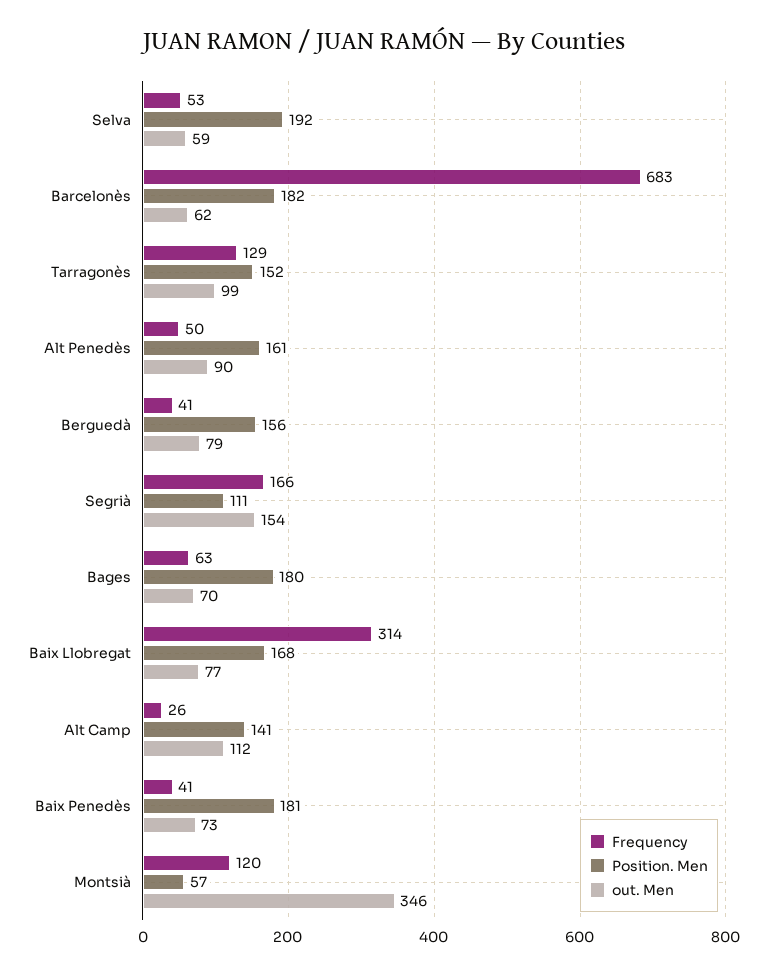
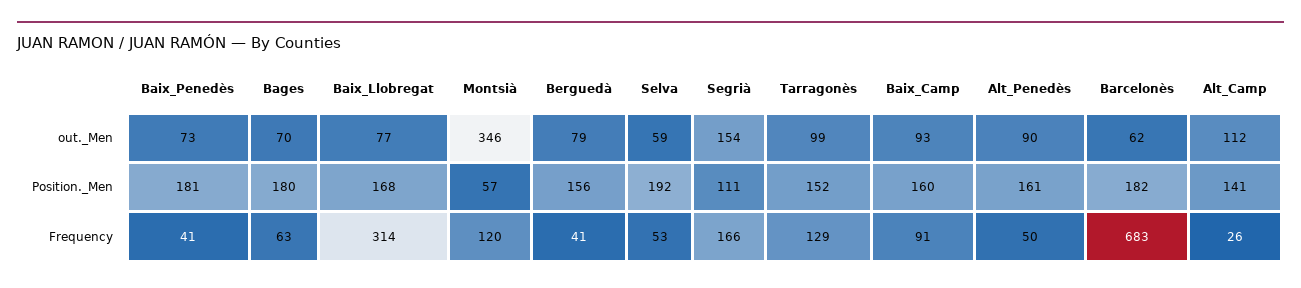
  {
    "Frequency": {
      "Selva": 53,
      "Barcelonès": 683,
      "Tarragonès": 129,
      "Alt Penedès": 50,
      "Berguedà": 41,
      "Segrià": 166,
      "Bages": 63,
      "Baix Llobregat": 314,
      "Alt Camp": 26,
      "Baix Penedès": 41,
-     "Montsià": 120
+     "Montsià": 120,
+     "Baix_Camp": 91
    },
    "Position. Men": {
      "Selva": 192,
      "Barcelonès": 182,
      "Tarragonès": 152,
      "Alt Penedès": 161,
      "Berguedà": 156,
      "Segrià": 111,
      "Bages": 180,
      "Baix Llobregat": 168,
      "Alt Camp": 141,
      "Baix Penedès": 181,
-     "Montsià": 57
+     "Montsià": 57,
+     "Baix_Camp": 160
    },
    "out. Men": {
      "Selva": 59,
      "Barcelonès": 62,
      "Tarragonès": 99,
      "Alt Penedès": 90,
      "Berguedà": 79,
      "Segrià": 154,
      "Bages": 70,
      "Baix Llobregat": 77,
      "Alt Camp": 112,
      "Baix Penedès": 73,
-     "Montsià": 346
+     "Montsià": 346,
+     "Baix_Camp": 93
    }
  }

